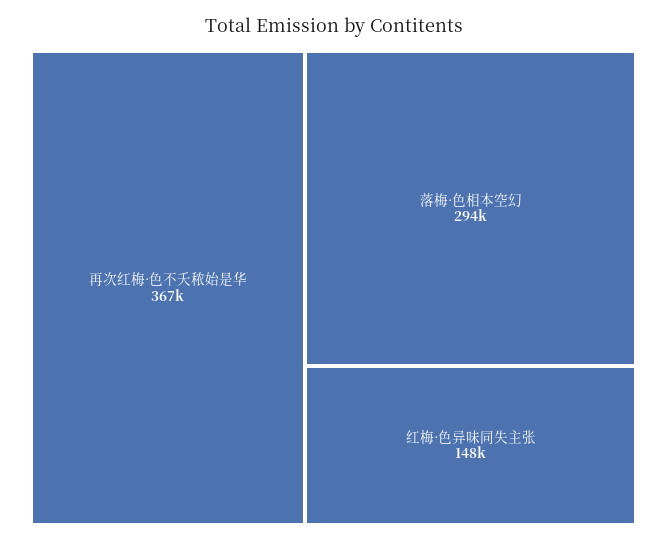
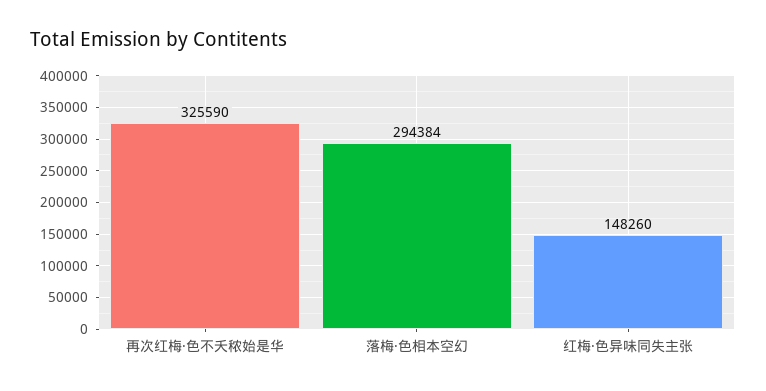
  {
-   "再次红梅·色不夭秾始是华": 367000,
+   "再次红梅·色不夭秾始是华": 325590,
    "落梅·色相本空幻": 294384,
    "红梅·色异味同失主张": 148260
  }

